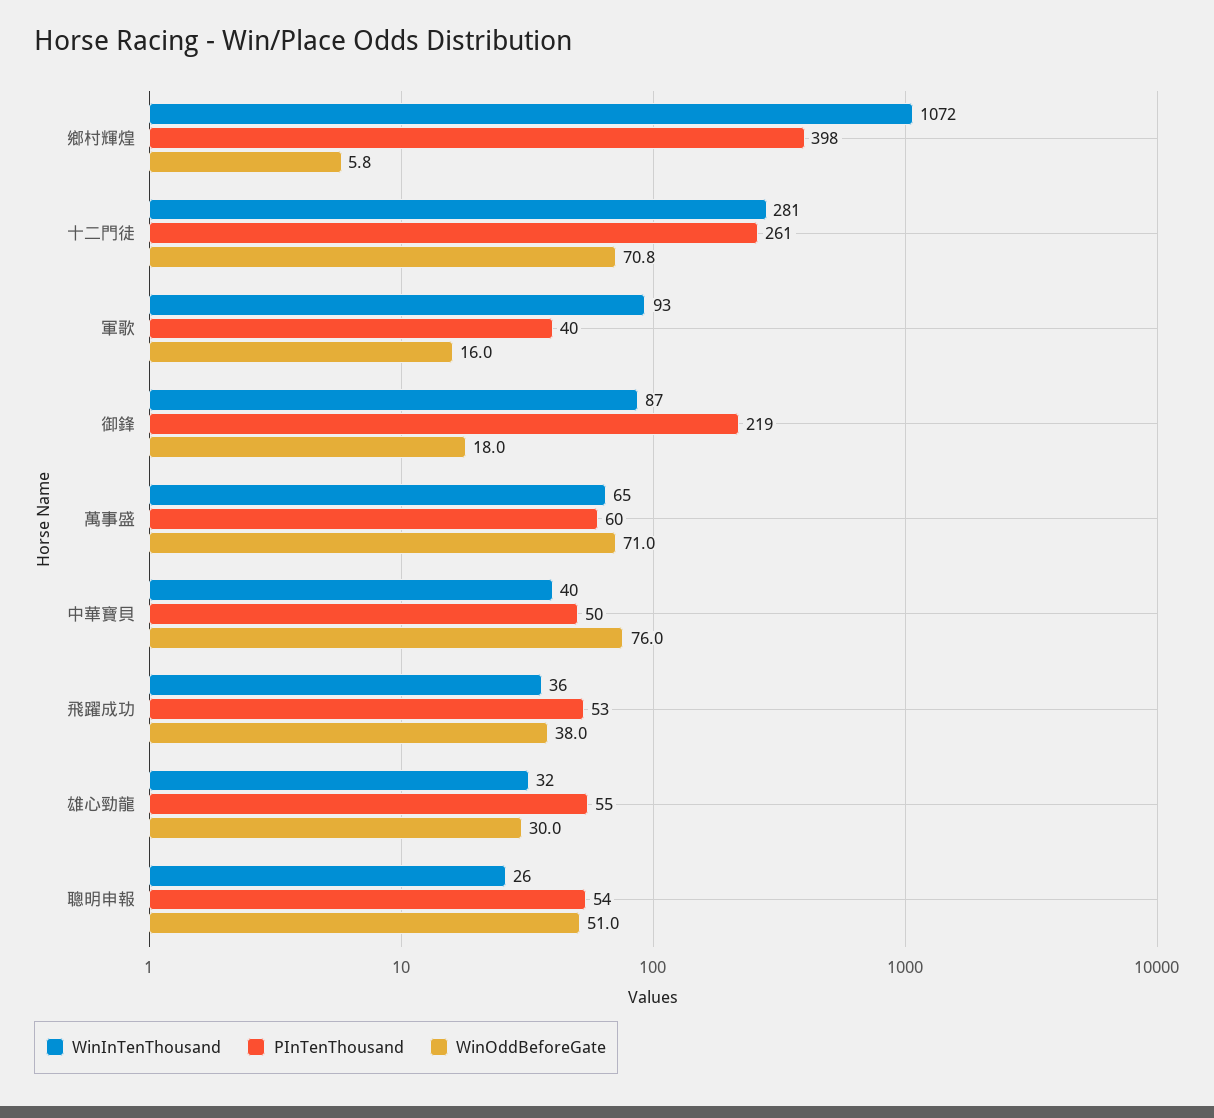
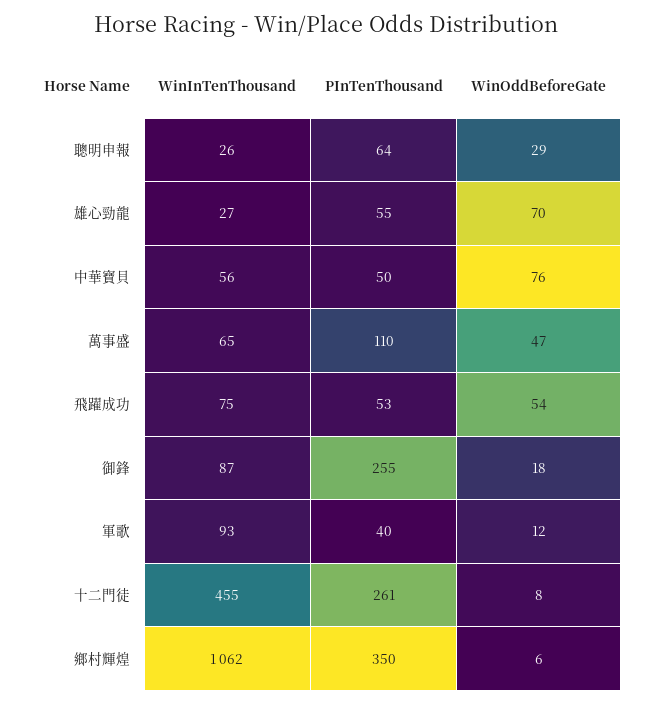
  {
    "WinInTenThousand": {
-     "鄉村輝煌": 1072,
+     "鄉村輝煌": 1062,
-     "十二門徒": 281,
+     "十二門徒": 455,
      "軍歌": 93,
      "御鋒": 87,
      "萬事盛": 65,
-     "中華寶貝": 40,
+     "中華寶貝": 56,
-     "飛躍成功": 36,
+     "飛躍成功": 75,
-     "雄心勁龍": 32,
+     "雄心勁龍": 27,
      "聰明申報": 26
    },
    "PInTenThousand": {
-     "鄉村輝煌": 398,
+     "鄉村輝煌": 350,
      "十二門徒": 261,
      "軍歌": 40,
-     "御鋒": 219,
+     "御鋒": 255,
-     "萬事盛": 60,
+     "萬事盛": 110,
      "中華寶貝": 50,
      "飛躍成功": 53,
      "雄心勁龍": 55,
-     "聰明申報": 54
+     "聰明申報": 64
    },
    "WinOddBeforeGate": {
      "鄉村輝煌": 5.8,
-     "十二門徒": 70.8,
+     "十二門徒": 8,
-     "軍歌": 16,
+     "軍歌": 12,
      "御鋒": 18,
-     "萬事盛": 71,
+     "萬事盛": 47,
      "中華寶貝": 76,
-     "飛躍成功": 38,
+     "飛躍成功": 54,
-     "雄心勁龍": 30,
+     "雄心勁龍": 70,
-     "聰明申報": 51
+     "聰明申報": 29
    }
  }

